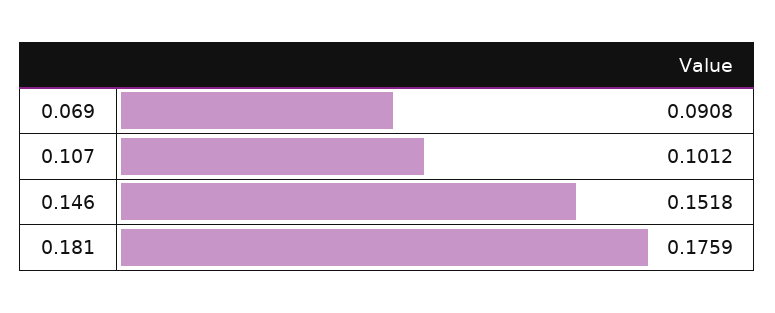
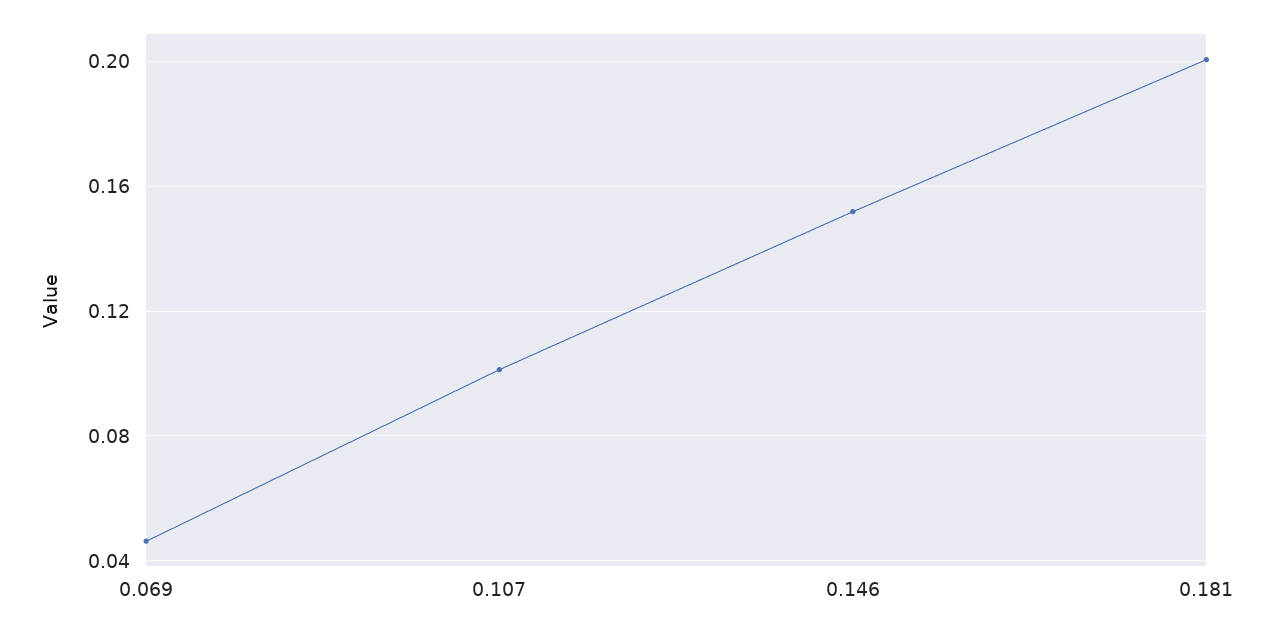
  {
-   "0.069": 0.0908,
+   "0.069": 0.045,
    "0.107": 0.1012,
    "0.146": 0.1518,
-   "0.181": 0.1759
+   "0.181": 0.2
  }

